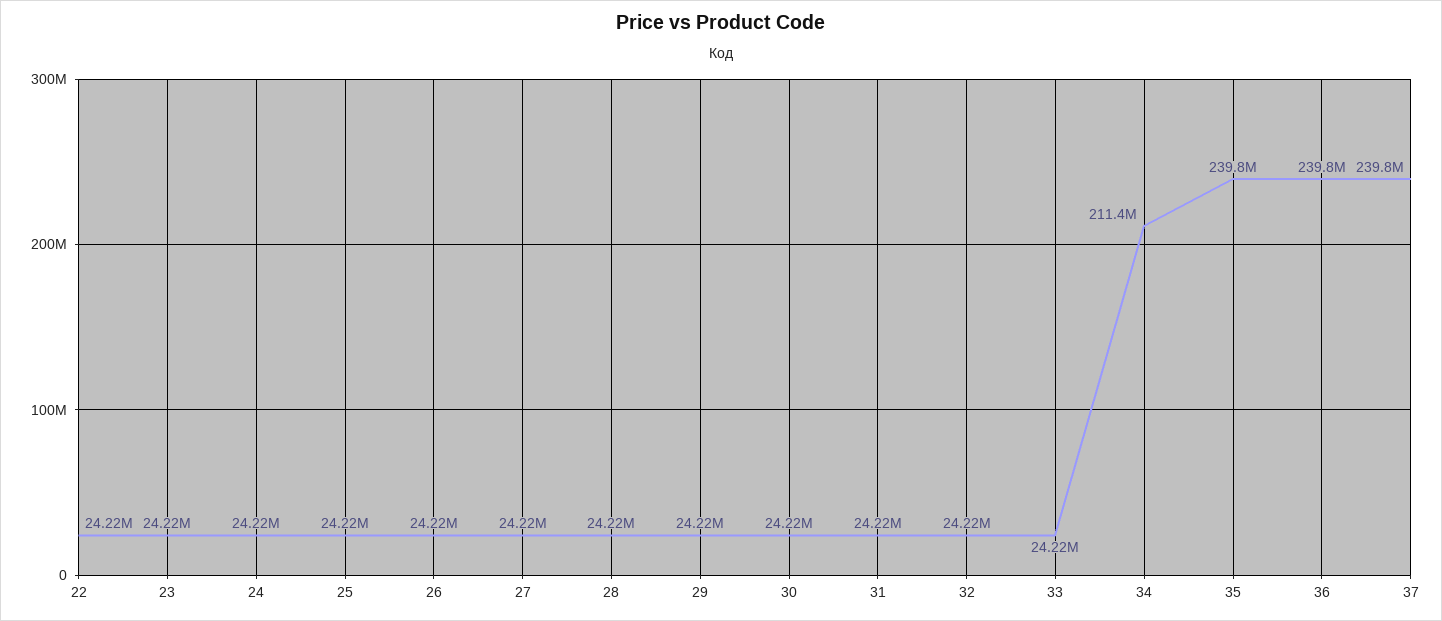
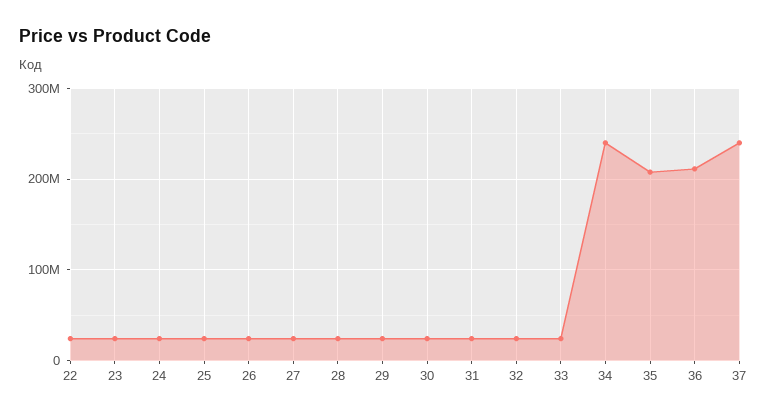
  {
    "22": 24220000,
    "23": 24220000,
    "24": 24220000,
    "25": 24220000,
    "26": 24220000,
    "27": 24220000,
    "28": 24220000,
    "29": 24220000,
    "30": 24220000,
    "31": 24220000,
    "32": 24220000,
    "33": 24220000,
-   "34": 211400000,
+   "34": 240000000,
-   "35": 239800000,
+   "35": 210000000,
-   "36": 239800000,
+   "36": 210000000,
    "37": 239800000
  }

